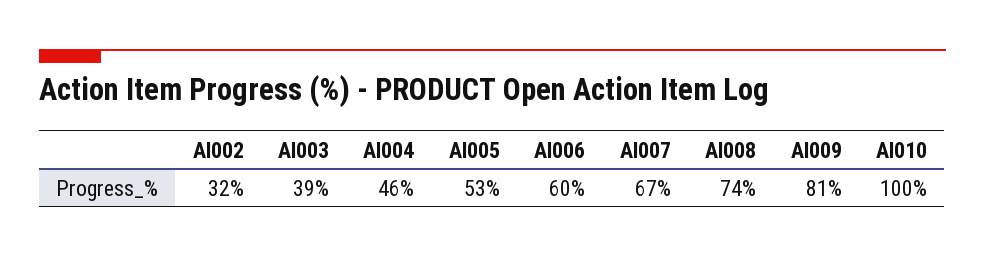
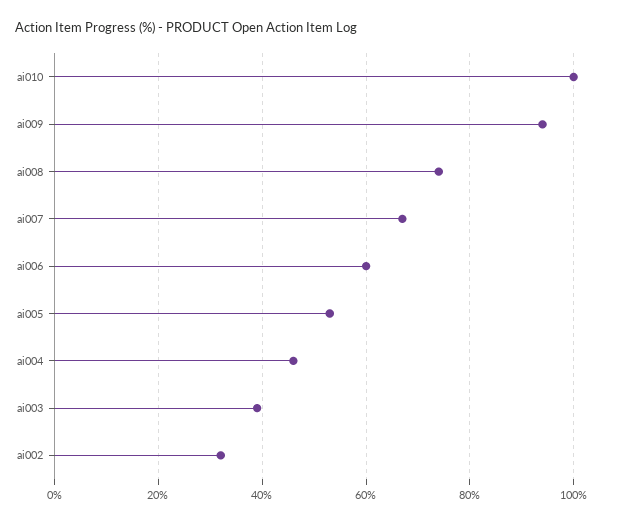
  {
    "AI002": 32,
    "AI003": 39,
    "AI004": 46,
    "AI005": 53,
    "AI006": 60,
    "AI007": 67,
    "AI008": 74,
-   "AI009": 81,
+   "AI009": 95,
    "AI010": 100
  }

